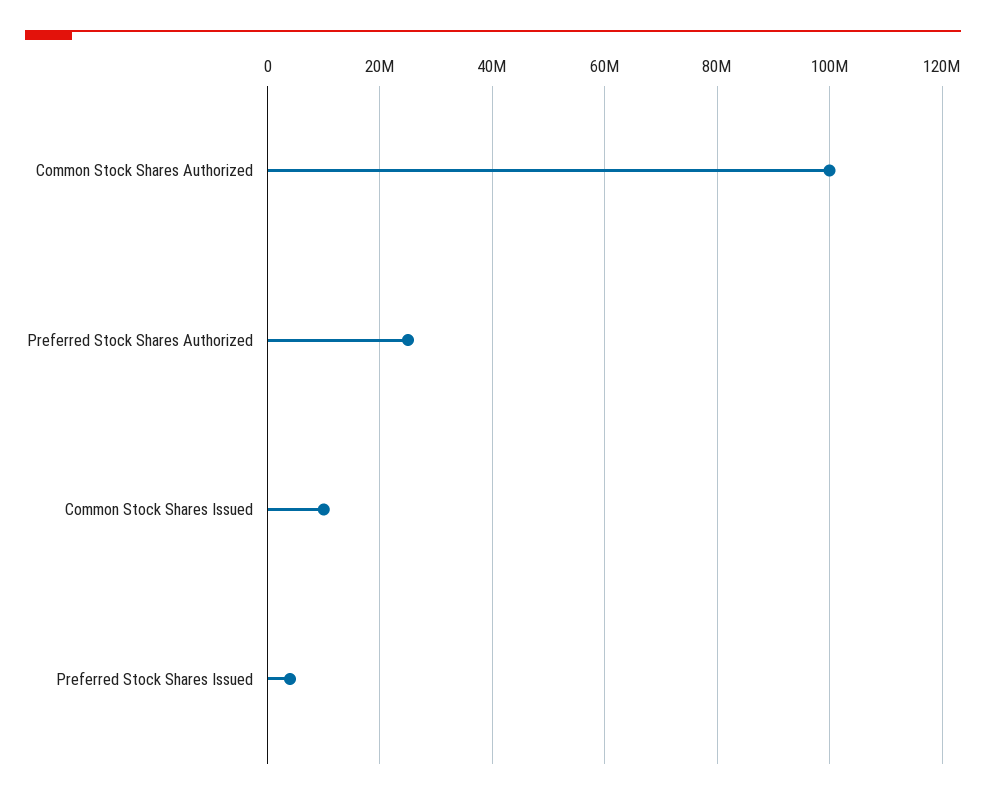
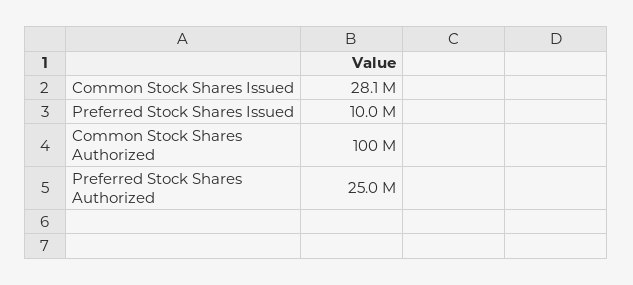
  {
    "Common Stock Shares Authorized": 100000000,
    "Preferred Stock Shares Authorized": 25000000,
-   "Common Stock Shares Issued": 10000000,
+   "Common Stock Shares Issued": 28100000,
-   "Preferred Stock Shares Issued": 4000000
+   "Preferred Stock Shares Issued": 10000000
  }

